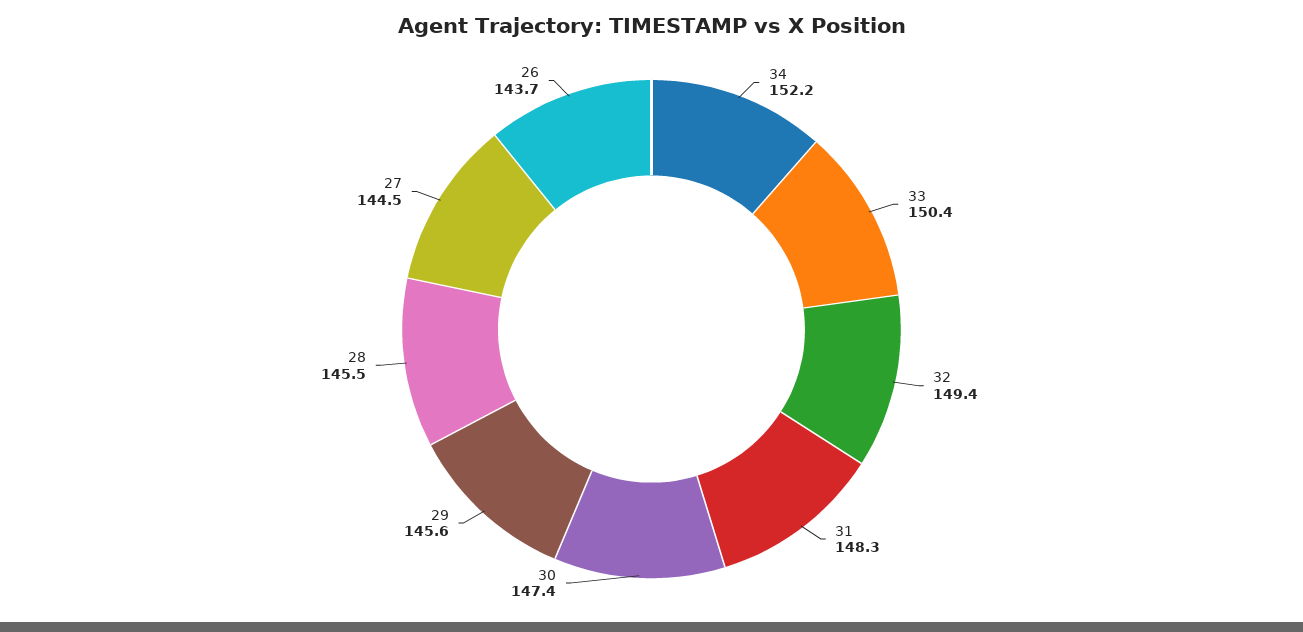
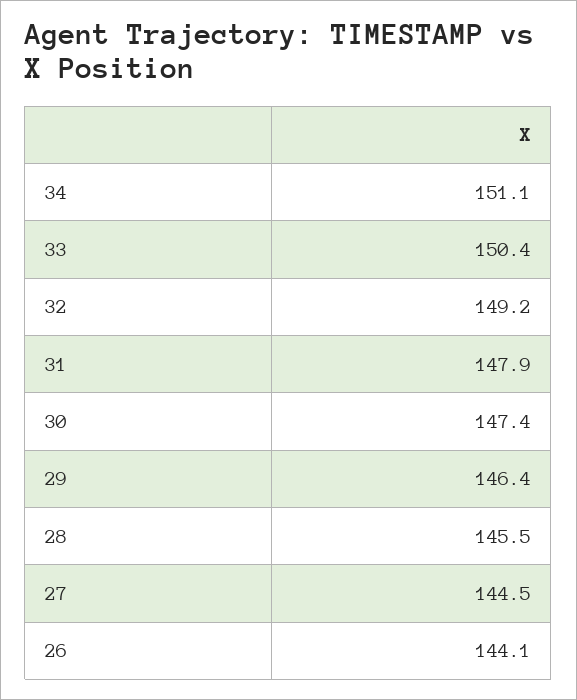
  {
-   "34": 152.2,
+   "34": 151.1,
    "33": 150.4,
-   "32": 149.4,
+   "32": 149.2,
-   "31": 148.3,
+   "31": 147.9,
    "30": 147.4,
-   "29": 145.6,
+   "29": 146.4,
    "28": 145.5,
    "27": 144.5,
-   "26": 143.7
+   "26": 144.1
  }

